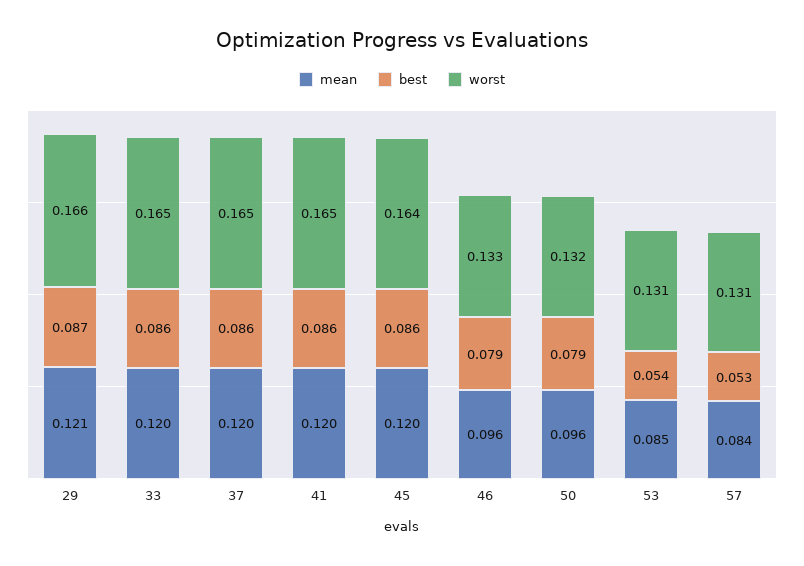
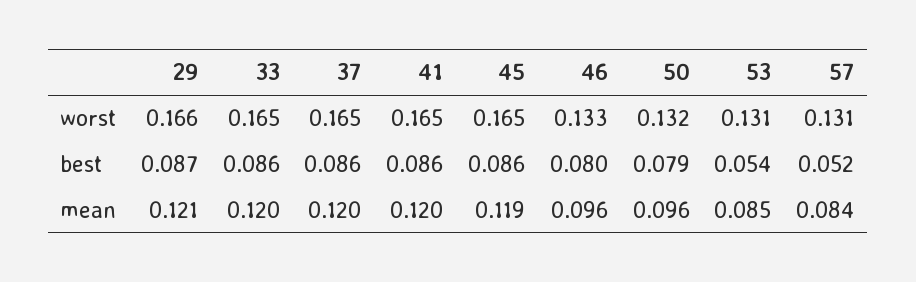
  {
    "mean": {
      "29": 0.121,
      "33": 0.12,
      "37": 0.12,
      "41": 0.12,
-     "45": 0.12,
+     "45": 0.119,
      "46": 0.096,
      "50": 0.096,
      "53": 0.085,
      "57": 0.084
    },
    "best": {
      "29": 0.087,
      "33": 0.086,
      "37": 0.086,
      "41": 0.086,
      "45": 0.086,
-     "46": 0.079,
+     "46": 0.08,
      "50": 0.079,
      "53": 0.054,
-     "57": 0.053
+     "57": 0.052
    },
    "worst": {
      "29": 0.166,
      "33": 0.165,
      "37": 0.165,
      "41": 0.165,
-     "45": 0.164,
+     "45": 0.165,
      "46": 0.133,
      "50": 0.132,
      "53": 0.131,
      "57": 0.131
    }
  }

